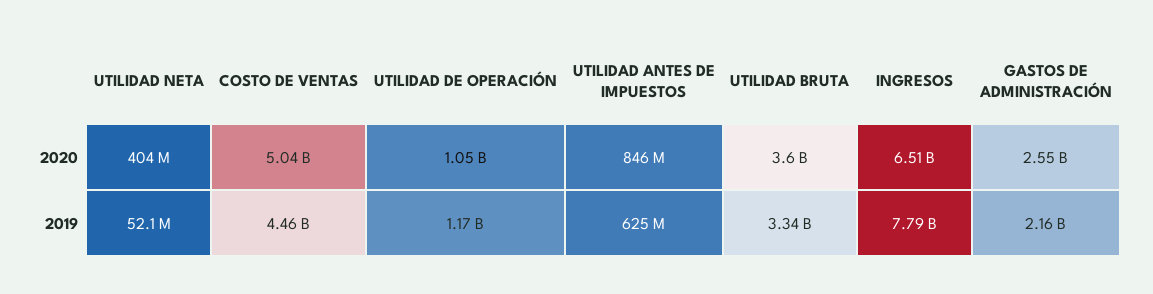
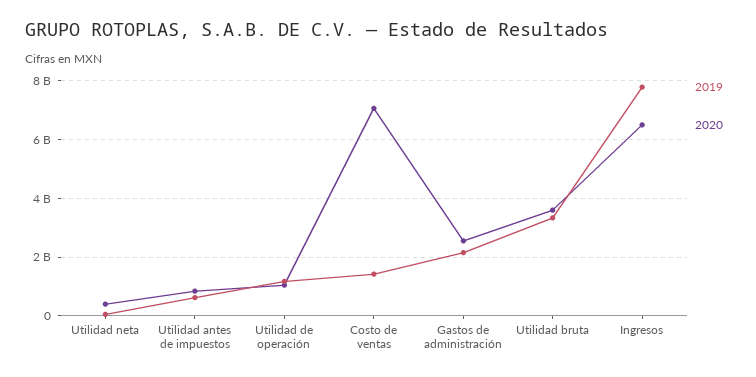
  {
    "2020": {
      "UTILIDAD NETA": 404000000,
-     "COSTO DE VENTAS": 5040000000,
+     "COSTO DE VENTAS": 7000000000,
      "UTILIDAD DE OPERACIÓN": 1050000000,
      "UTILIDAD ANTES DE IMPUESTOS": 846000000,
      "UTILIDAD BRUTA": 3600000000,
      "INGRESOS": 6510000000,
      "GASTOS DE ADMINISTRACIÓN": 2550000000
    },
    "2019": {
      "UTILIDAD NETA": 52100000,
-     "COSTO DE VENTAS": 4460000000,
+     "COSTO DE VENTAS": 1500000000,
      "UTILIDAD DE OPERACIÓN": 1170000000,
      "UTILIDAD ANTES DE IMPUESTOS": 625000000,
      "UTILIDAD BRUTA": 3340000000,
      "INGRESOS": 7790000000,
      "GASTOS DE ADMINISTRACIÓN": 2160000000
    }
  }

